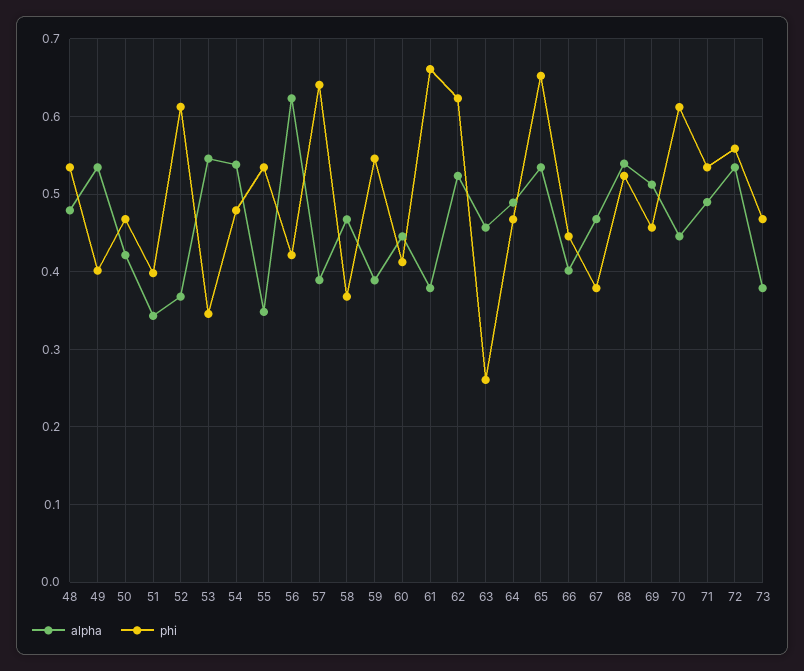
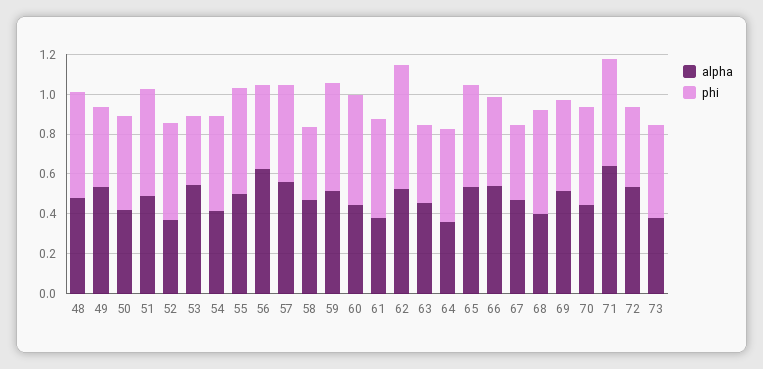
  {
    "alpha": {
      "48": 0.48,
      "49": 0.53,
      "50": 0.42,
-     "51": 0.34,
+     "51": 0.5,
      "52": 0.37,
      "53": 0.55,
-     "54": 0.54,
+     "54": 0.4,
-     "55": 0.35,
+     "55": 0.5,
      "56": 0.62,
-     "57": 0.39,
+     "57": 0.55,
      "58": 0.47,
-     "59": 0.39,
+     "59": 0.5,
      "60": 0.45,
      "61": 0.38,
      "62": 0.52,
      "63": 0.46,
-     "64": 0.49,
+     "64": 0.35,
      "65": 0.53,
-     "66": 0.4,
+     "66": 0.55,
      "67": 0.47,
-     "68": 0.54,
+     "68": 0.4,
      "69": 0.51,
      "70": 0.45,
-     "71": 0.49,
+     "71": 0.65,
      "72": 0.53,
      "73": 0.38
    },
    "phi": {
      "48": 0.53,
      "49": 0.4,
      "50": 0.47,
-     "51": 0.4,
+     "51": 0.55,
-     "52": 0.61,
+     "52": 0.5,
      "53": 0.35,
      "54": 0.48,
      "55": 0.53,
      "56": 0.42,
-     "57": 0.64,
+     "57": 0.5,
      "58": 0.37,
      "59": 0.55,
-     "60": 0.41,
+     "60": 0.55,
-     "61": 0.66,
+     "61": 0.5,
      "62": 0.62,
-     "63": 0.26,
+     "63": 0.4,
      "64": 0.47,
-     "65": 0.65,
+     "65": 0.5,
      "66": 0.45,
      "67": 0.38,
      "68": 0.52,
      "69": 0.46,
-     "70": 0.61,
+     "70": 0.5,
      "71": 0.53,
-     "72": 0.56,
+     "72": 0.4,
      "73": 0.47
    }
  }

